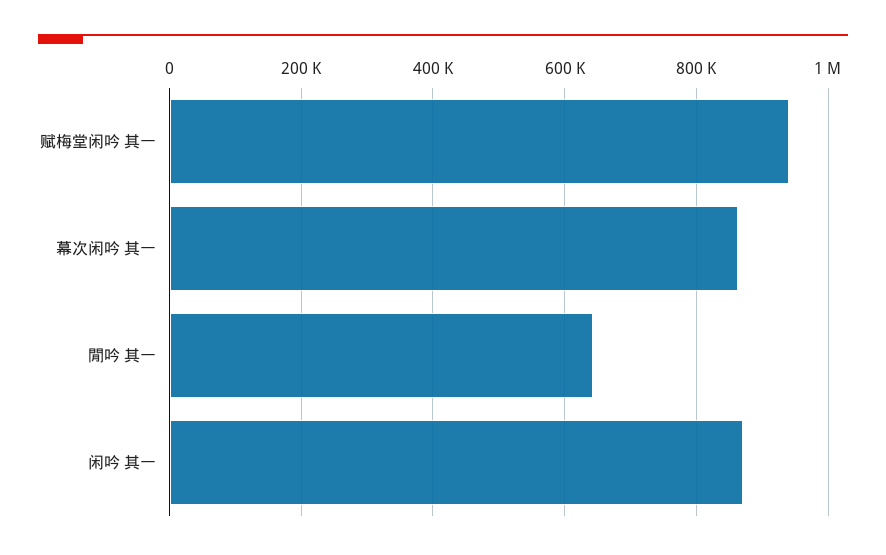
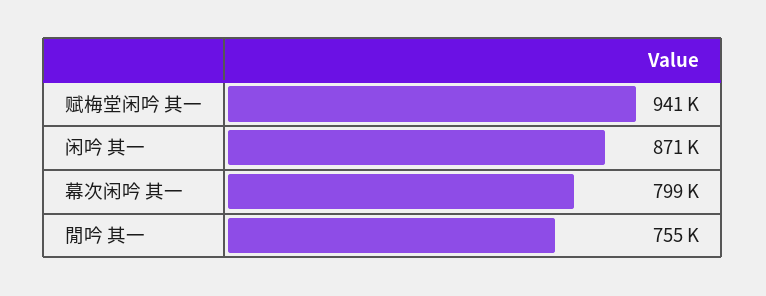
  {
    "赋梅堂闲吟 其一": 941000,
-   "幕次闲吟 其一": 860000,
+   "幕次闲吟 其一": 799000,
-   "閒吟 其一": 640000,
+   "閒吟 其一": 755000,
    "闲吟 其一": 871000
  }

